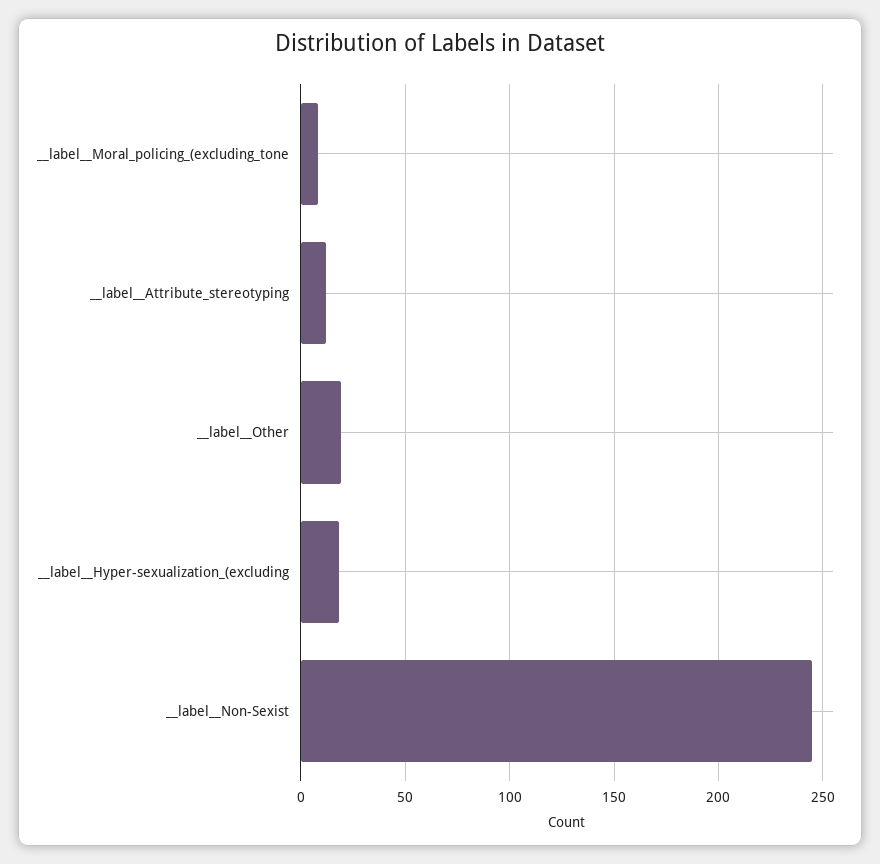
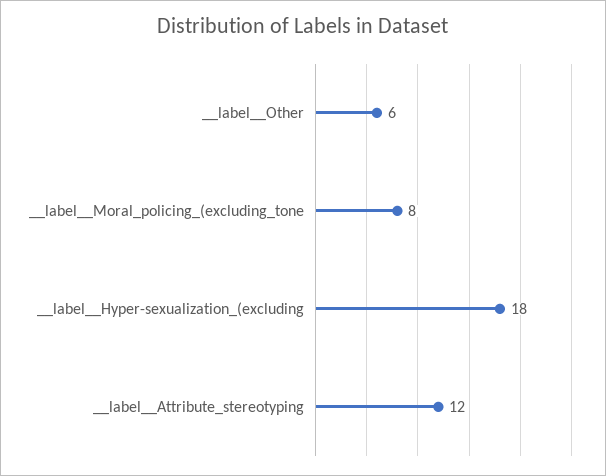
  {
    "__label__Moral_policing_(excluding_tone": 8,
    "__label__Attribute_stereotyping": 12,
-   "__label__Other": 20,
+   "__label__Other": 6,
-   "__label__Hyper-sexualization_(excluding": 18,
+   "__label__Hyper-sexualization_(excluding": 18
-   "__label__Non-Sexist": 245
  }

